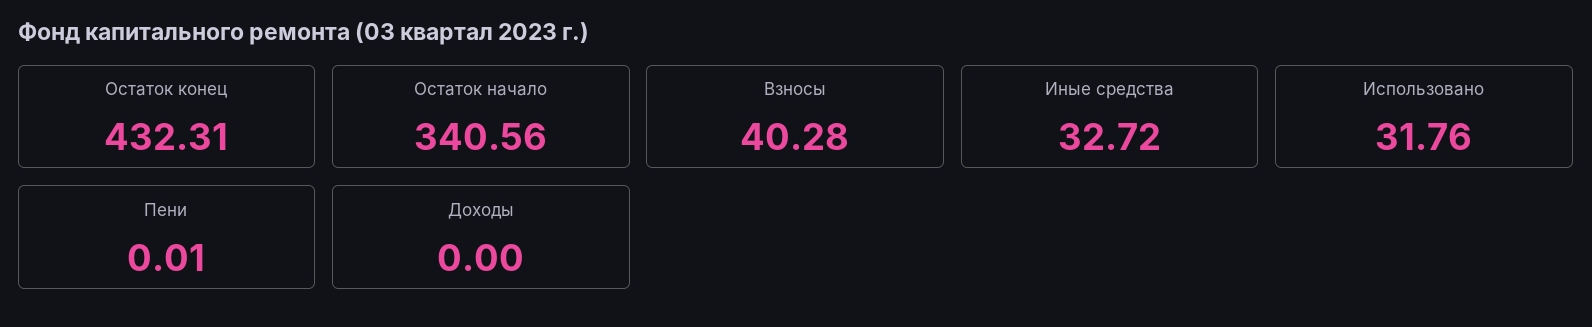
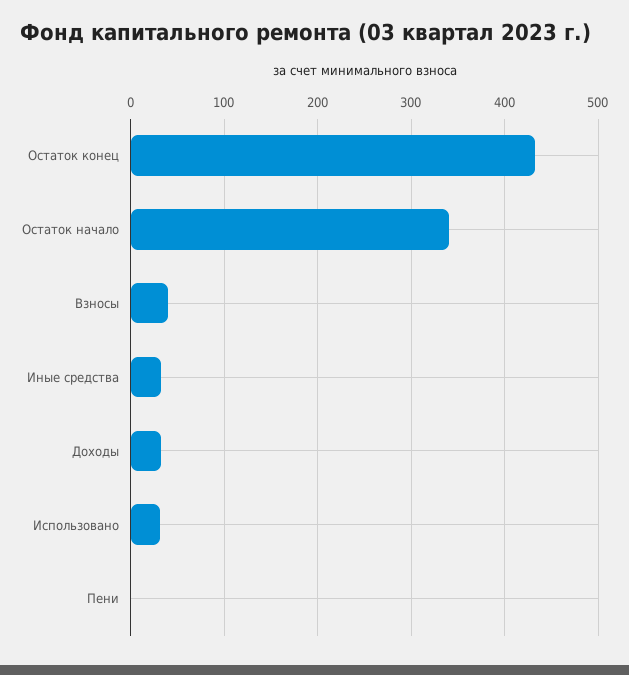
  {
    "Остаток конец": 432.31,
    "Остаток начало": 340.56,
    "Взносы": 40.28,
    "Иные средства": 32.72,
    "Использовано": 31.76,
    "Пени": 0.01,
-   "Доходы": 0
+   "Доходы": 30
  }

